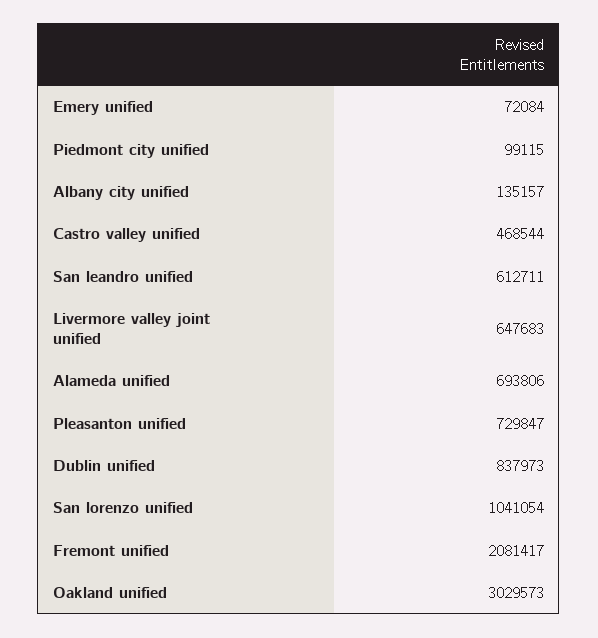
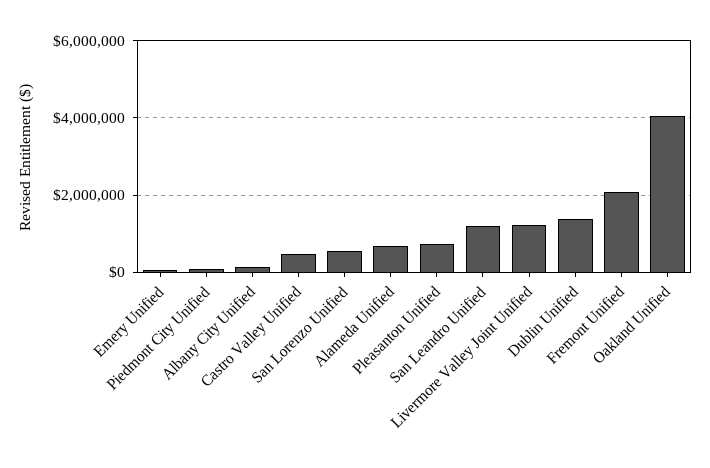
  {
    "Emery unified": 72084,
    "Piedmont city unified": 99115,
    "Albany city unified": 135157,
    "Castro valley unified": 468544,
-   "San leandro unified": 612711,
+   "San leandro unified": 1200000,
-   "Livermore valley joint unified": 647683,
+   "Livermore valley joint unified": 1200000,
    "Alameda unified": 693806,
    "Pleasanton unified": 729847,
-   "Dublin unified": 837973,
+   "Dublin unified": 1400000,
-   "San lorenzo unified": 1041054,
+   "San lorenzo unified": 600000,
    "Fremont unified": 2081417,
-   "Oakland unified": 3029573
+   "Oakland unified": 4000000
  }

